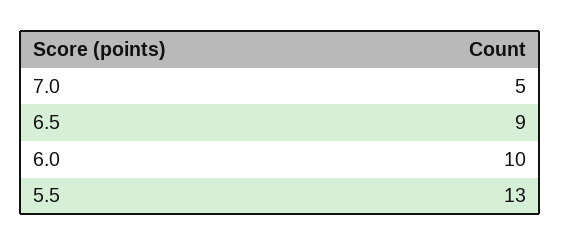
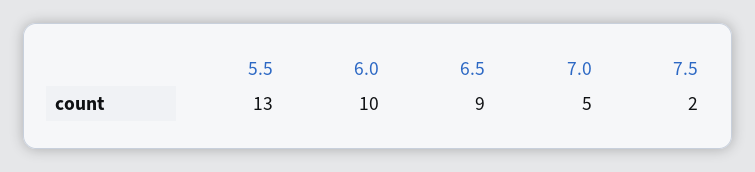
  {
    "7.0": 5,
    "6.5": 9,
    "6.0": 10,
-   "5.5": 13
+   "5.5": 13,
+   "7.5": 2
  }

